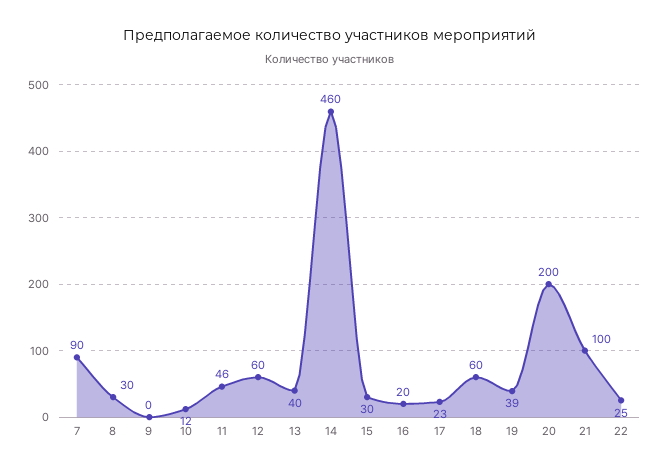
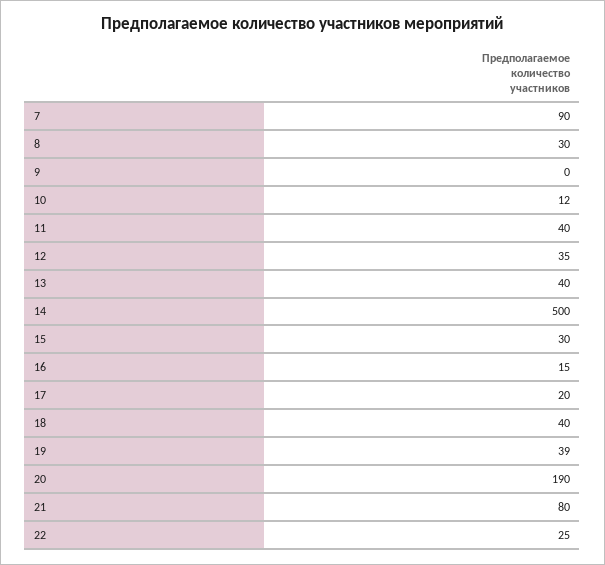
  {
    "7": 90,
    "8": 30,
    "9": 0,
    "10": 12,
-   "11": 46,
+   "11": 40,
-   "12": 60,
+   "12": 35,
    "13": 40,
-   "14": 460,
+   "14": 500,
    "15": 30,
-   "16": 20,
+   "16": 15,
-   "17": 23,
+   "17": 20,
-   "18": 60,
+   "18": 40,
    "19": 39,
-   "20": 200,
+   "20": 190,
-   "21": 100,
+   "21": 80,
    "22": 25
  }

